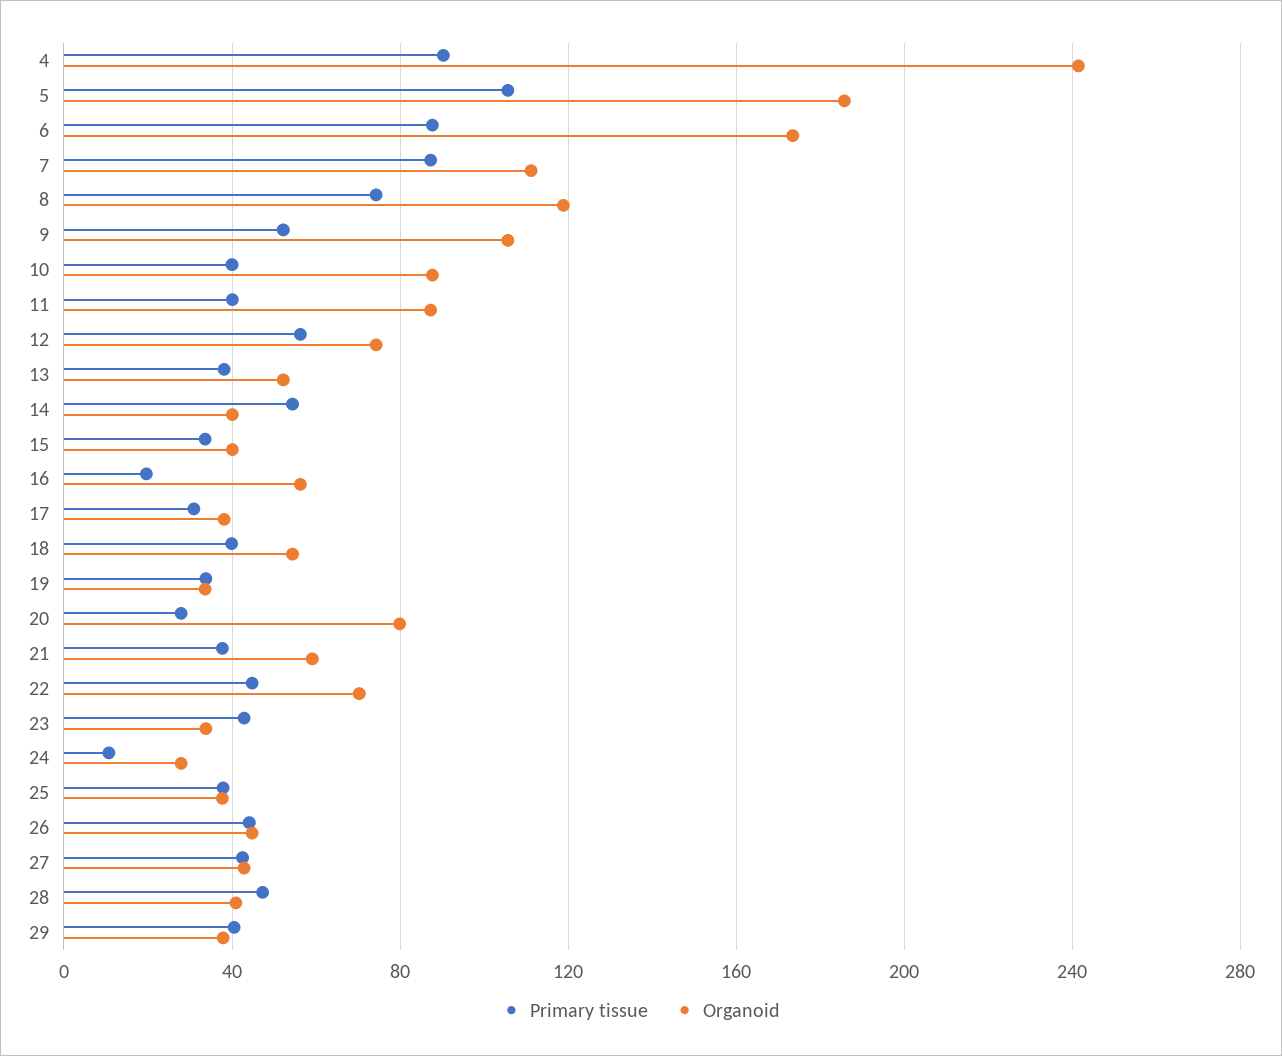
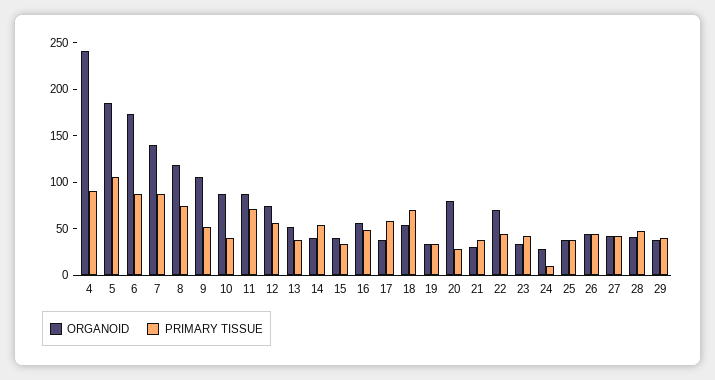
  {
    "Primary tissue": {
      "4": 90,
      "5": 105,
      "6": 90,
      "7": 85,
      "8": 75,
      "9": 50,
      "10": 40,
-     "11": 40,
+     "11": 70,
      "12": 55,
      "13": 40,
      "14": 55,
      "15": 35,
-     "16": 20,
+     "16": 50,
-     "17": 30,
+     "17": 60,
-     "18": 40,
+     "18": 70,
      "19": 35,
      "20": 30,
      "21": 40,
      "22": 45,
      "23": 45,
      "24": 10,
      "25": 40,
      "26": 45,
      "27": 45,
      "28": 45,
      "29": 40
    },
    "Organoid": {
      "4": 240,
      "5": 185,
      "6": 175,
-     "7": 110,
+     "7": 140,
      "8": 120,
      "9": 105,
      "10": 90,
      "11": 85,
      "12": 75,
      "13": 50,
      "14": 40,
      "15": 40,
      "16": 55,
      "17": 40,
      "18": 55,
      "19": 35,
      "20": 80,
-     "21": 60,
+     "21": 30,
      "22": 70,
      "23": 35,
      "24": 30,
      "25": 40,
      "26": 45,
      "27": 45,
      "28": 40,
      "29": 40
    }
  }

